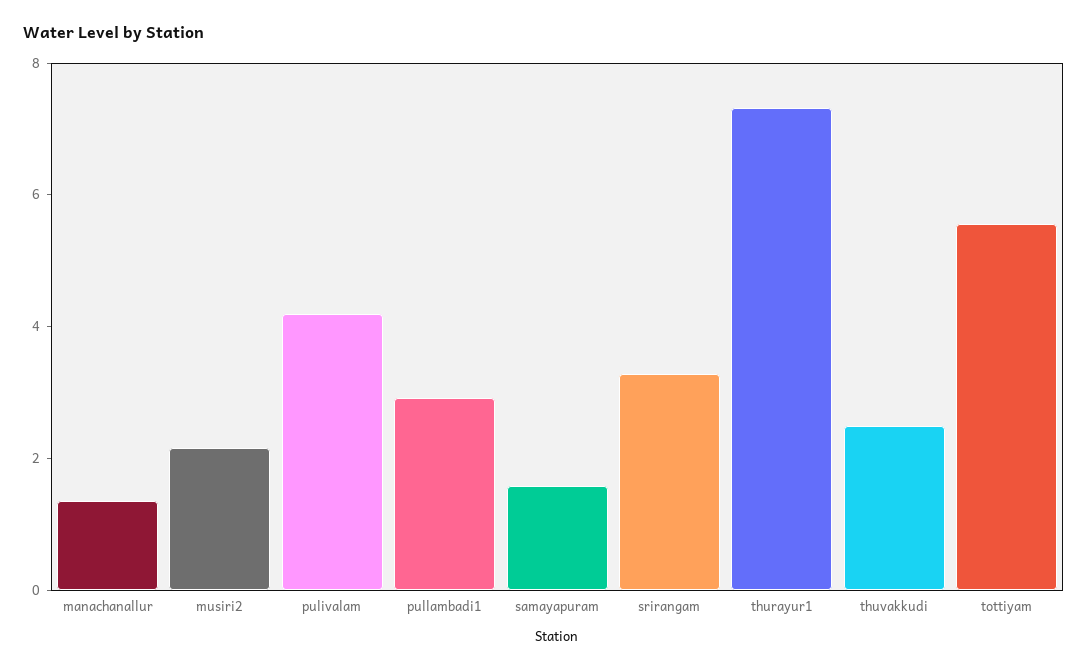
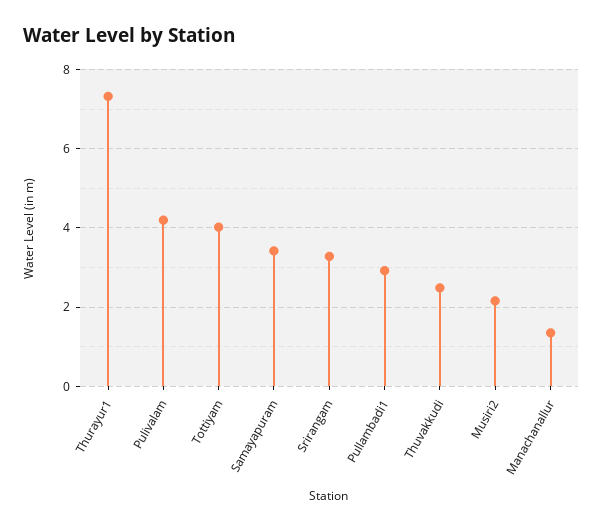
  {
    "manachanallur": 1.4,
    "musiri2": 2.2,
    "pulivalam": 4.2,
    "pullambadi1": 3,
-   "samayapuram": 1.5,
+   "samayapuram": 3.4,
    "srirangam": 3.2,
    "thurayur1": 7.4,
    "thuvakkudi": 2.4,
-   "tottiyam": 5.5
+   "tottiyam": 4
  }

